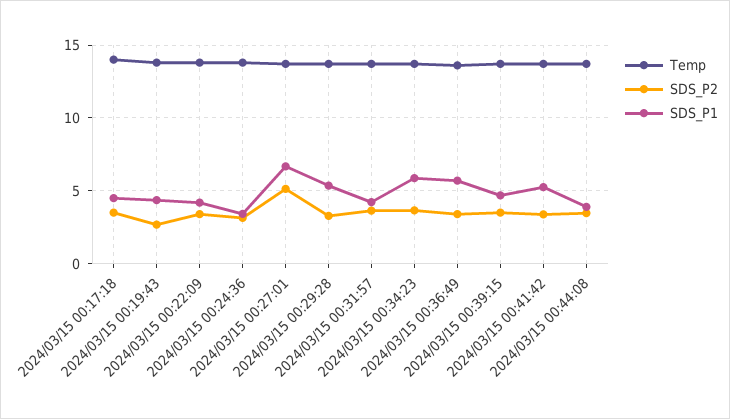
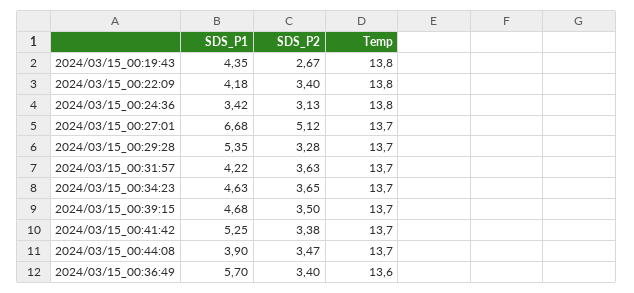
  {
    "Temp": {
-     "2024/03/15 00:17:18": 14,
      "2024/03/15 00:19:43": 13.8,
      "2024/03/15 00:22:09": 13.8,
      "2024/03/15 00:24:36": 13.8,
      "2024/03/15 00:27:01": 13.7,
      "2024/03/15 00:29:28": 13.7,
      "2024/03/15 00:31:57": 13.7,
      "2024/03/15 00:34:23": 13.7,
      "2024/03/15 00:36:49": 13.6,
      "2024/03/15 00:39:15": 13.7,
      "2024/03/15 00:41:42": 13.7,
      "2024/03/15 00:44:08": 13.7
    },
    "SDS_P2": {
-     "2024/03/15 00:17:18": 3.5,
      "2024/03/15 00:19:43": 2.67,
      "2024/03/15 00:22:09": 3.4,
      "2024/03/15 00:24:36": 3.13,
      "2024/03/15 00:27:01": 5.12,
      "2024/03/15 00:29:28": 3.28,
      "2024/03/15 00:31:57": 3.63,
      "2024/03/15 00:34:23": 3.65,
      "2024/03/15 00:36:49": 3.4,
      "2024/03/15 00:39:15": 3.5,
      "2024/03/15 00:41:42": 3.38,
      "2024/03/15 00:44:08": 3.47
    },
    "SDS_P1": {
-     "2024/03/15 00:17:18": 4.5,
      "2024/03/15 00:19:43": 4.35,
      "2024/03/15 00:22:09": 4.18,
      "2024/03/15 00:24:36": 3.42,
      "2024/03/15 00:27:01": 6.68,
      "2024/03/15 00:29:28": 5.35,
      "2024/03/15 00:31:57": 4.22,
-     "2024/03/15 00:34:23": 6,
+     "2024/03/15 00:34:23": 4.63,
      "2024/03/15 00:36:49": 5.7,
      "2024/03/15 00:39:15": 4.68,
      "2024/03/15 00:41:42": 5.25,
      "2024/03/15 00:44:08": 3.9
    }
  }

